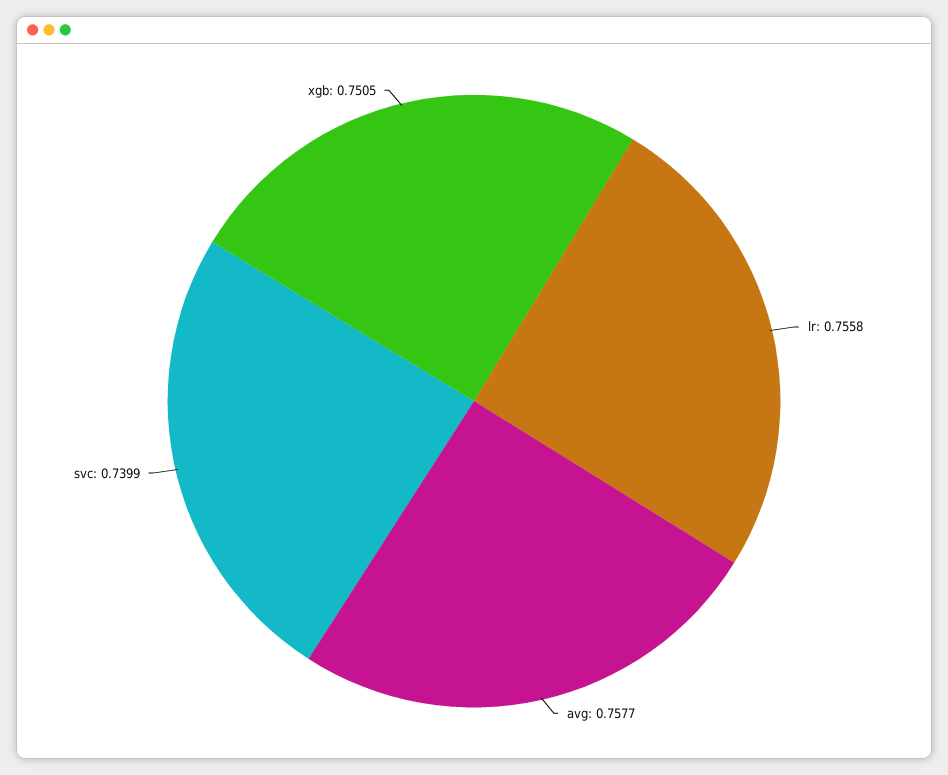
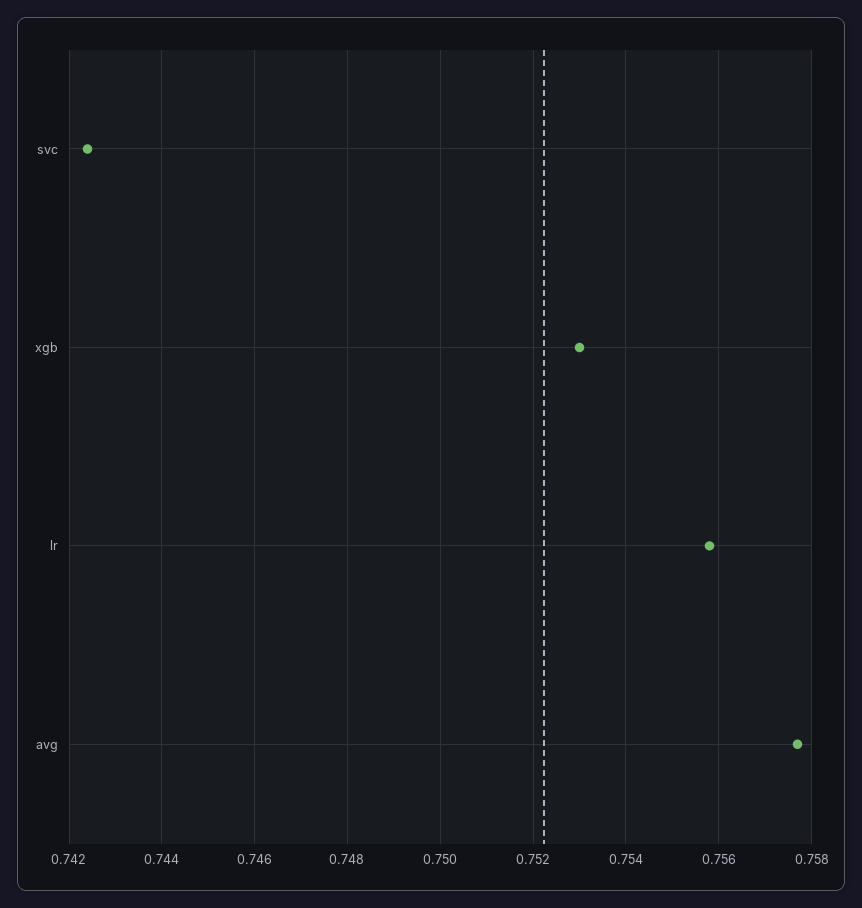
  {
    "lr": 0.7558,
    "avg": 0.7577,
-   "svc": 0.7399,
+   "svc": 0.7425,
-   "xgb": 0.7505
+   "xgb": 0.753
  }

